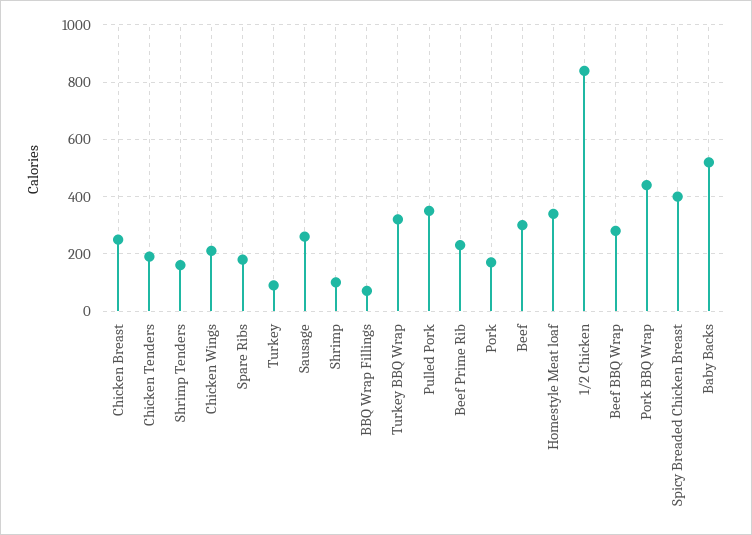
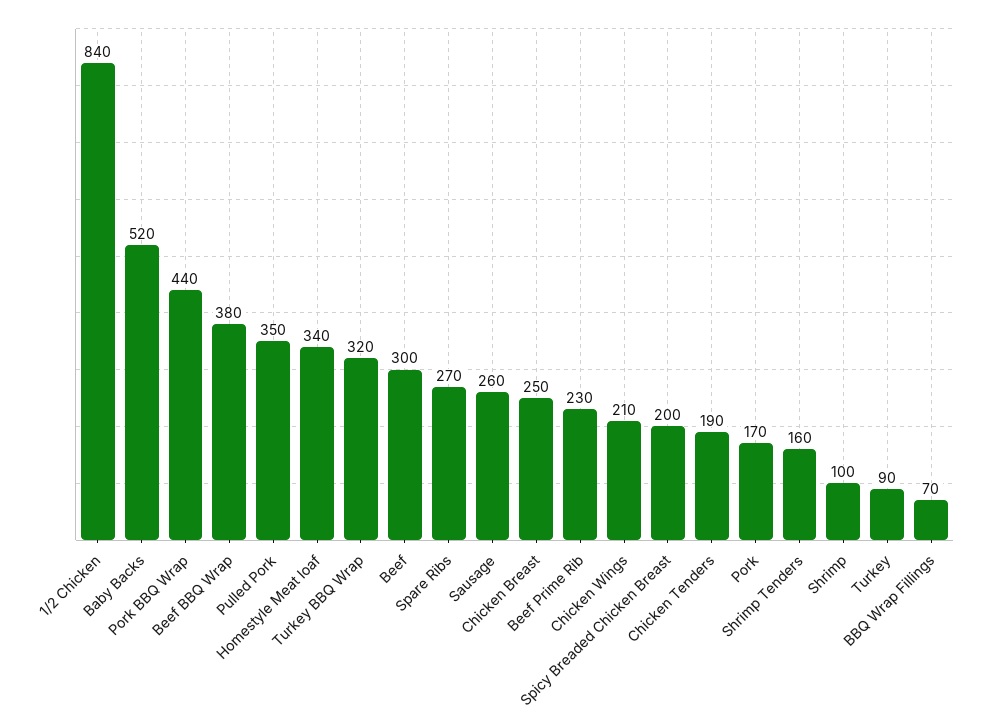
  {
    "Chicken Breast": 250,
    "Chicken Tenders": 190,
    "Shrimp Tenders": 160,
    "Chicken Wings": 210,
-   "Spare Ribs": 175,
+   "Spare Ribs": 270,
    "Turkey": 90,
    "Sausage": 260,
    "Shrimp": 100,
    "BBQ Wrap Fillings": 70,
    "Turkey BBQ Wrap": 320,
    "Pulled Pork": 350,
    "Beef Prime Rib": 230,
    "Pork": 170,
    "Beef": 300,
    "Homestyle Meat loaf": 340,
    "1/2 Chicken": 840,
-   "Beef BBQ Wrap": 275,
+   "Beef BBQ Wrap": 380,
    "Pork BBQ Wrap": 440,
-   "Spicy Breaded Chicken Breast": 400,
+   "Spicy Breaded Chicken Breast": 200,
    "Baby Backs": 520
  }

